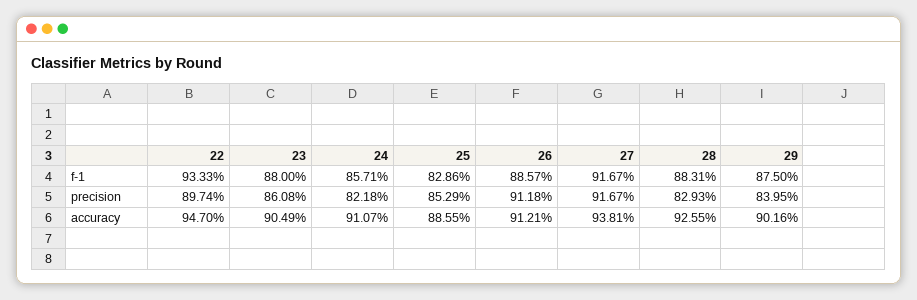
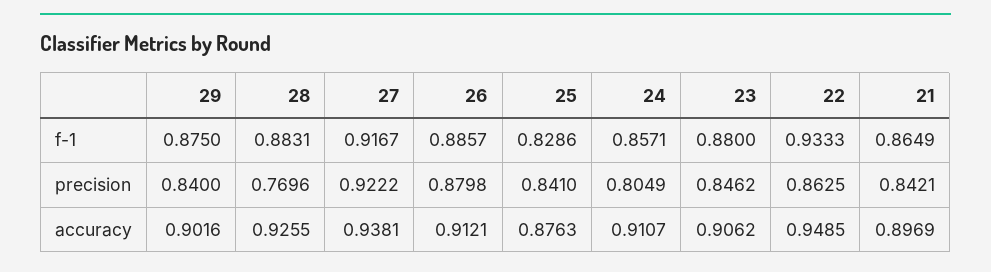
  {
    "22": {
      "f-1": 0.9333,
-     "precision": 0.8974,
+     "precision": 0.8625,
-     "accuracy": 0.947
+     "accuracy": 0.9485
    },
    "23": {
      "f-1": 0.88,
-     "precision": 0.8608,
+     "precision": 0.8462,
-     "accuracy": 0.9049
+     "accuracy": 0.9062
    },
    "24": {
      "f-1": 0.8571,
-     "precision": 0.8218,
+     "precision": 0.8049,
      "accuracy": 0.9107
    },
    "25": {
      "f-1": 0.8286,
-     "precision": 0.8529,
+     "precision": 0.841,
-     "accuracy": 0.8855
+     "accuracy": 0.8763
    },
    "26": {
      "f-1": 0.8857,
-     "precision": 0.9118,
+     "precision": 0.8798,
      "accuracy": 0.9121
    },
    "27": {
      "f-1": 0.9167,
-     "precision": 0.9167,
+     "precision": 0.9222,
      "accuracy": 0.9381
    },
    "28": {
      "f-1": 0.8831,
-     "precision": 0.8293,
+     "precision": 0.7696,
      "accuracy": 0.9255
    },
    "29": {
      "f-1": 0.875,
-     "precision": 0.8395,
+     "precision": 0.84,
      "accuracy": 0.9016
-   }
+   },
+   "21": {
+     "f-1": 0.8649,
+     "precision": 0.8421,
+     "accuracy": 0.8969
+   }
  }

